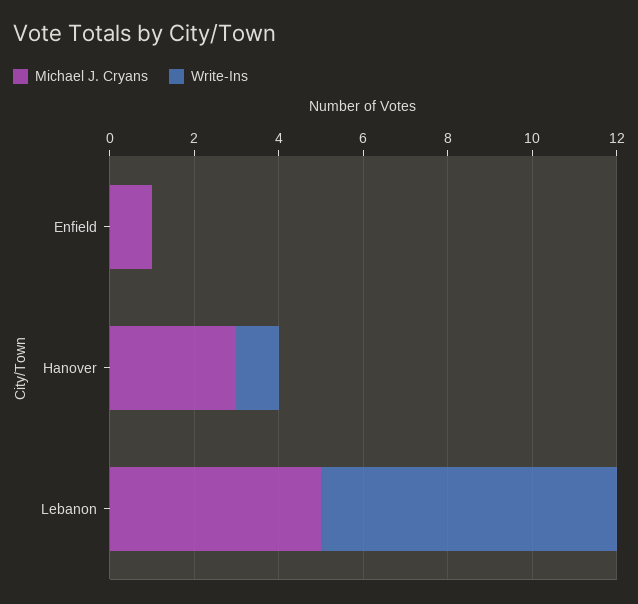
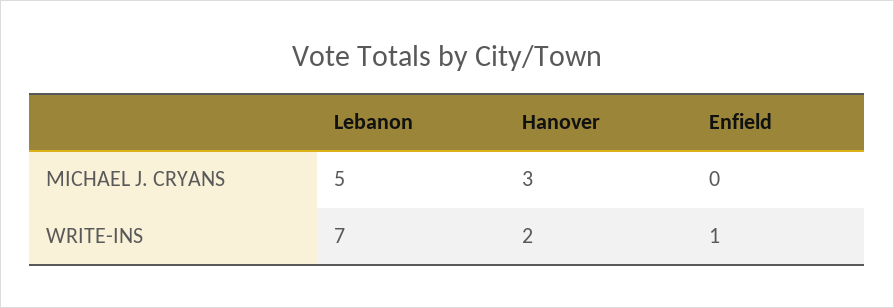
  {
    "Michael J. Cryans": {
-     "Enfield": 1,
+     "Enfield": 0,
      "Hanover": 3,
      "Lebanon": 5
    },
    "Write-Ins": {
-     "Enfield": 0,
+     "Enfield": 1,
-     "Hanover": 1,
+     "Hanover": 2,
      "Lebanon": 7
    }
  }

